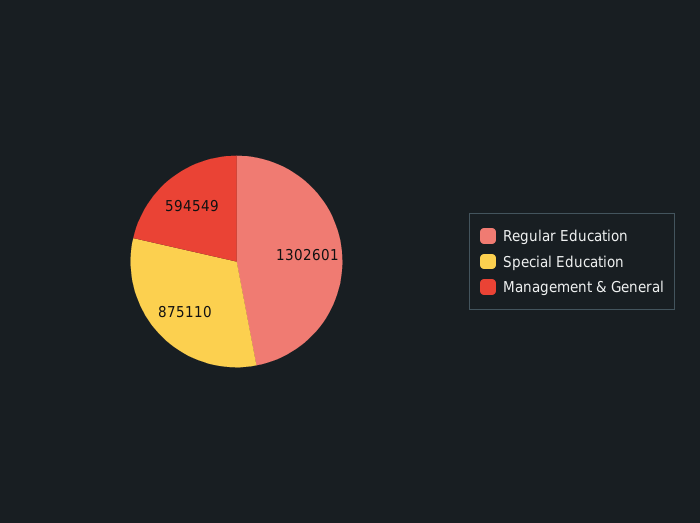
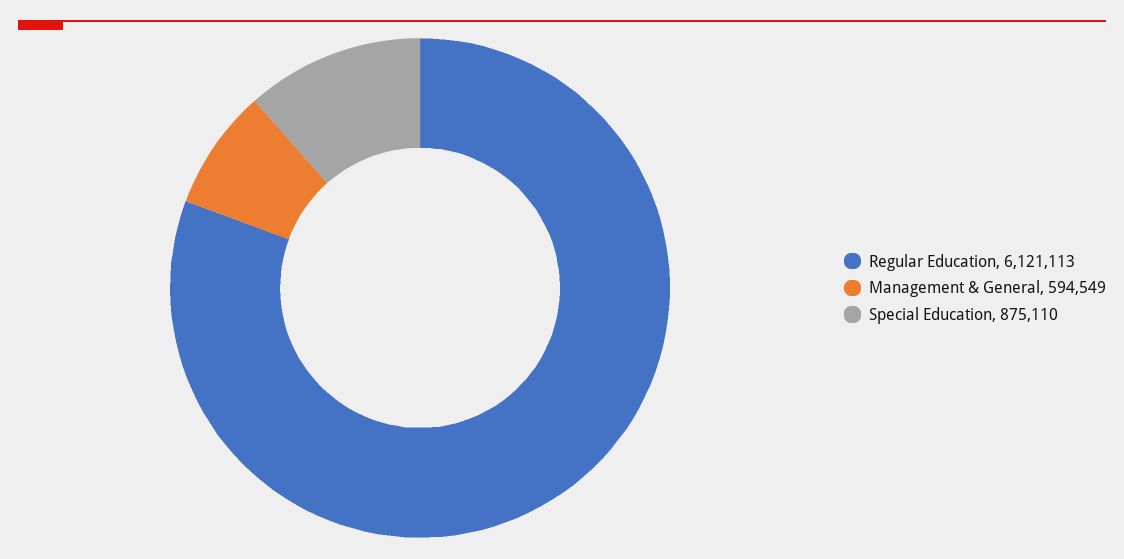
  {
-   "Regular Education": 1302601,
+   "Regular Education": 6121113,
    "Special Education": 875110,
    "Management & General": 594549
  }

